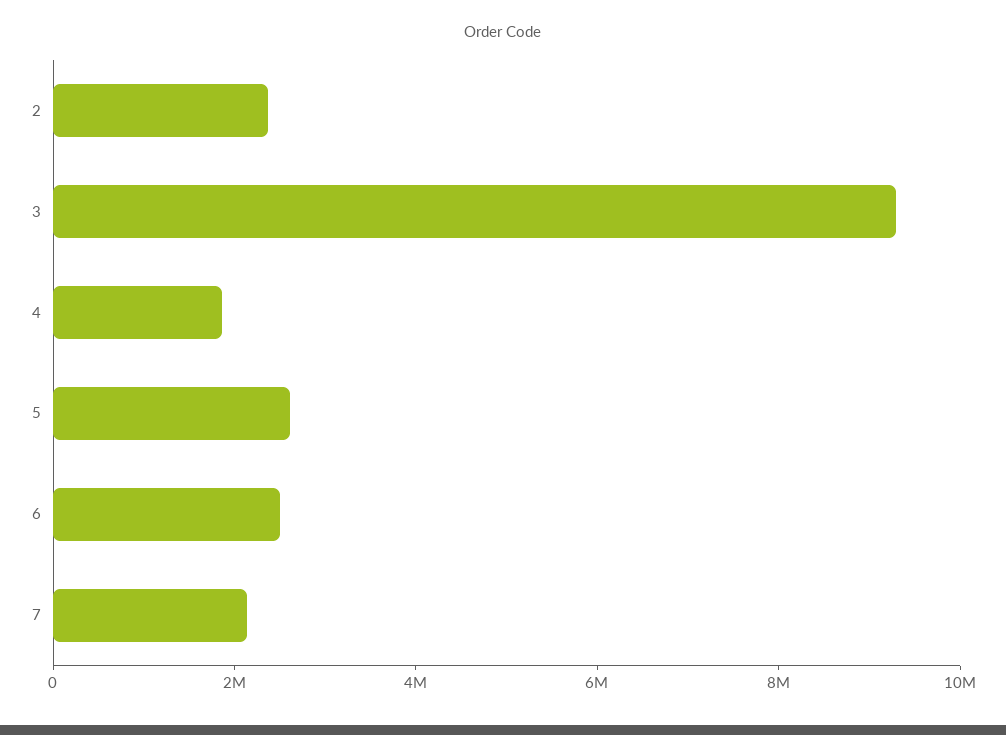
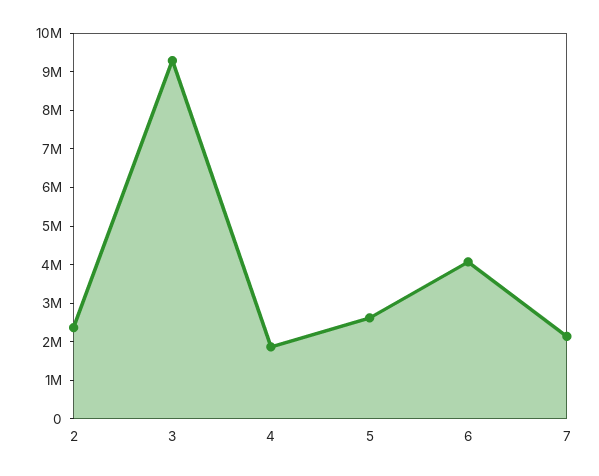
  {
    "2": 2250000,
    "3": 9250000,
    "4": 1750000,
    "5": 2500000,
-   "6": 2500000,
+   "6": 4000000,
    "7": 2250000
  }

